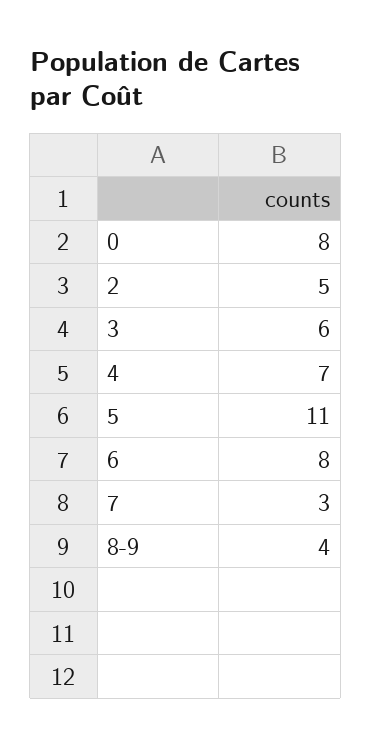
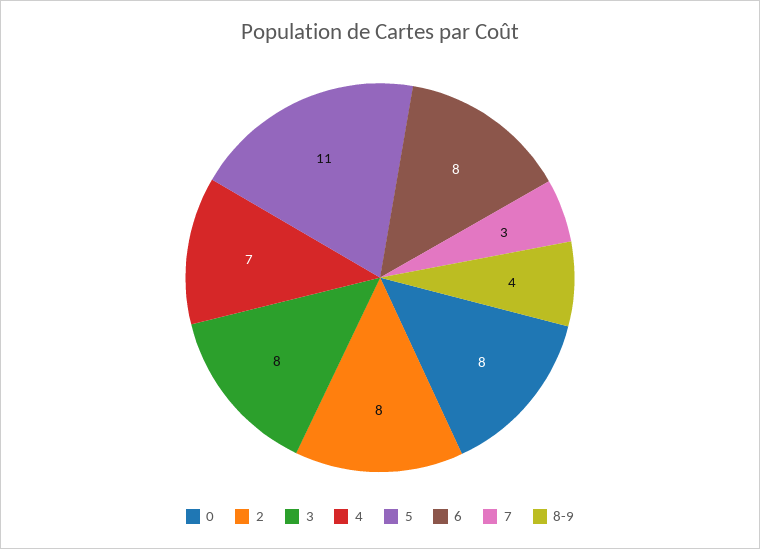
  {
    "0": 8,
-   "2": 5,
+   "2": 8,
-   "3": 6,
+   "3": 8,
    "4": 7,
    "5": 11,
    "6": 8,
    "7": 3,
    "8-9": 4
  }

